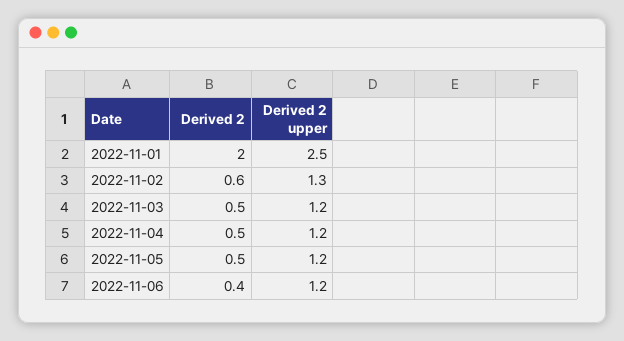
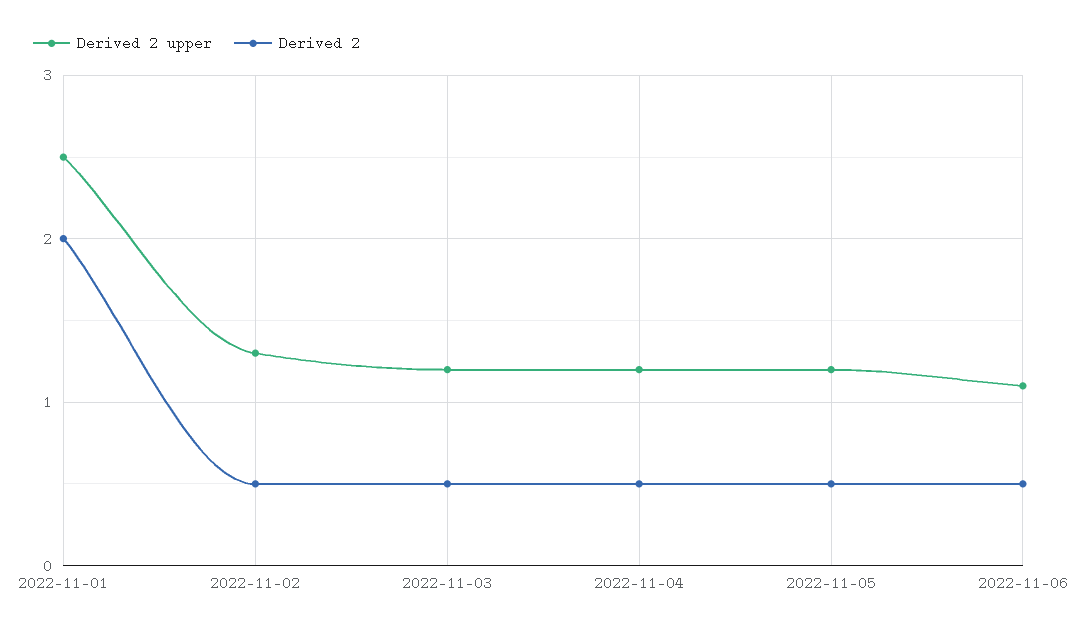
  {
    "Derived 2": {
      "2022-11-01": 2,
-     "2022-11-02": 0.6,
+     "2022-11-02": 0.5,
      "2022-11-03": 0.5,
      "2022-11-04": 0.5,
      "2022-11-05": 0.5,
-     "2022-11-06": 0.4
+     "2022-11-06": 0.5
    },
    "Derived 2 upper": {
      "2022-11-01": 2.5,
      "2022-11-02": 1.3,
      "2022-11-03": 1.2,
      "2022-11-04": 1.2,
      "2022-11-05": 1.2,
-     "2022-11-06": 1.2
+     "2022-11-06": 1.1
    }
  }

